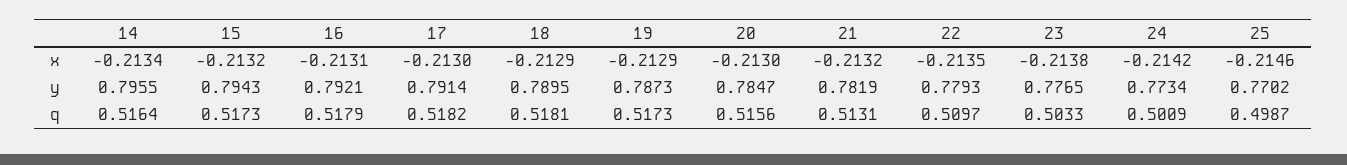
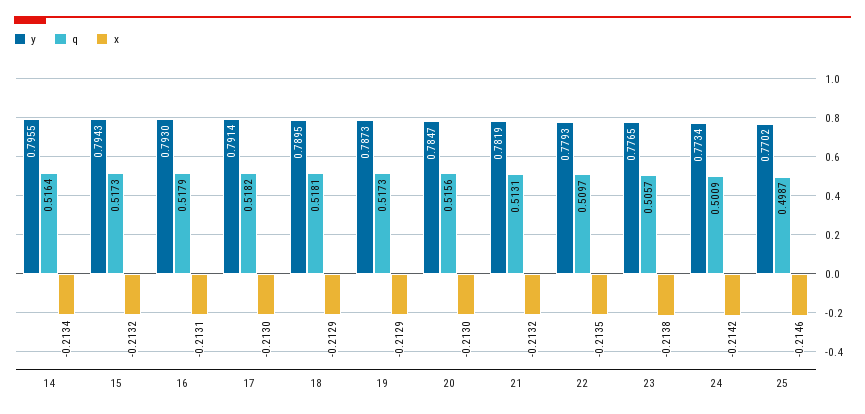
  {
    "x": {
      "14": -0.2134,
      "15": -0.2132,
      "16": -0.2131,
      "17": -0.213,
      "18": -0.2129,
      "19": -0.2129,
      "20": -0.213,
      "21": -0.2132,
      "22": -0.2135,
      "23": -0.2138,
      "24": -0.2142,
      "25": -0.2146
    },
    "y": {
      "14": 0.7955,
      "15": 0.7943,
-     "16": 0.7921,
+     "16": 0.793,
      "17": 0.7914,
      "18": 0.7895,
      "19": 0.7873,
      "20": 0.7847,
      "21": 0.7819,
      "22": 0.7793,
      "23": 0.7765,
      "24": 0.7734,
      "25": 0.7702
    },
    "q": {
      "14": 0.5164,
      "15": 0.5173,
      "16": 0.5179,
      "17": 0.5182,
      "18": 0.5181,
      "19": 0.5173,
      "20": 0.5156,
      "21": 0.5131,
      "22": 0.5097,
-     "23": 0.5033,
+     "23": 0.5057,
      "24": 0.5009,
      "25": 0.4987
    }
  }

